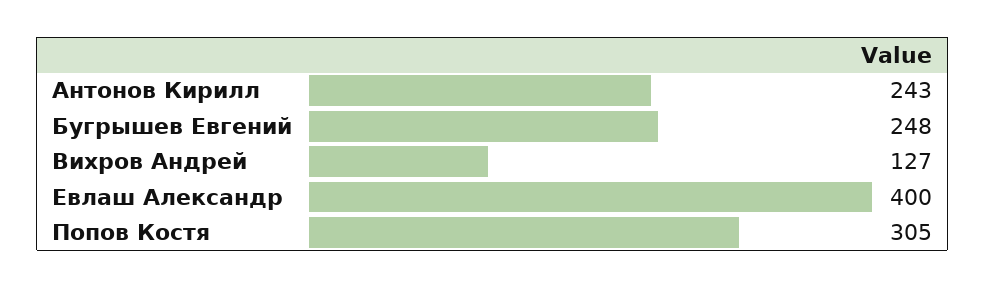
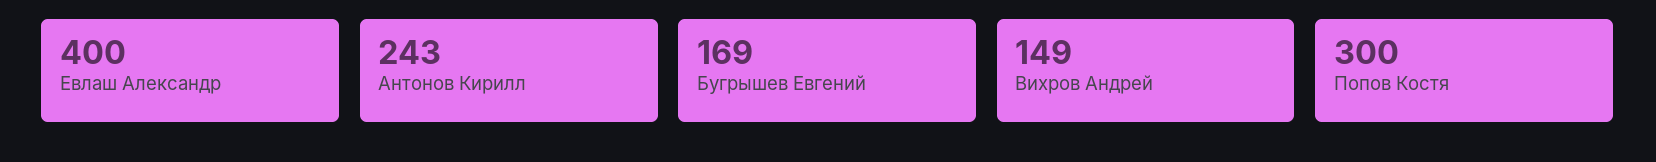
  {
    "Антонов Кирилл": 243,
-   "Бугрышев Евгений": 248,
+   "Бугрышев Евгений": 169,
-   "Вихров Андрей": 127,
+   "Вихров Андрей": 149,
    "Евлаш Александр": 400,
-   "Попов Костя": 305
+   "Попов Костя": 300
  }

